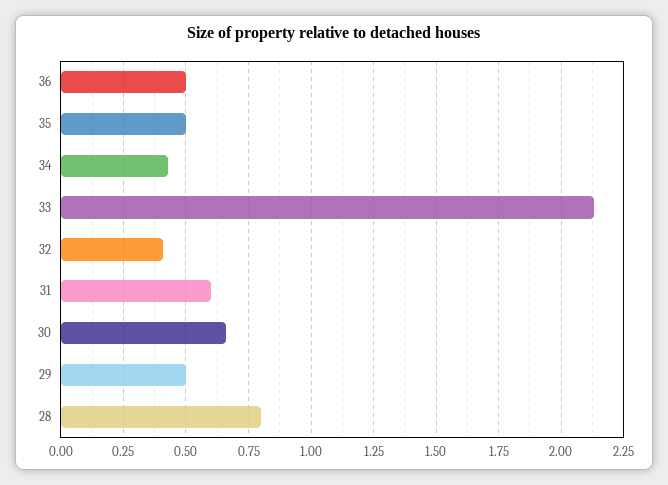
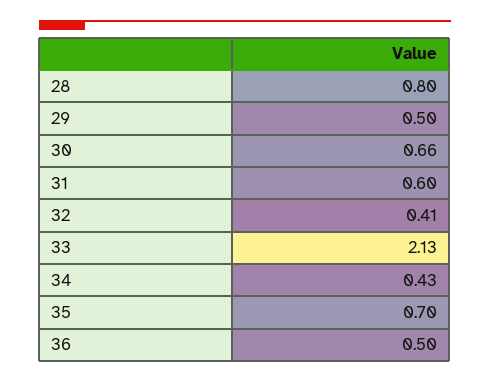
  {
    "36": 0.5,
-   "35": 0.5,
+   "35": 0.7,
    "34": 0.43,
    "33": 2.13,
    "32": 0.41,
    "31": 0.6,
    "30": 0.66,
    "29": 0.5,
    "28": 0.8
  }

